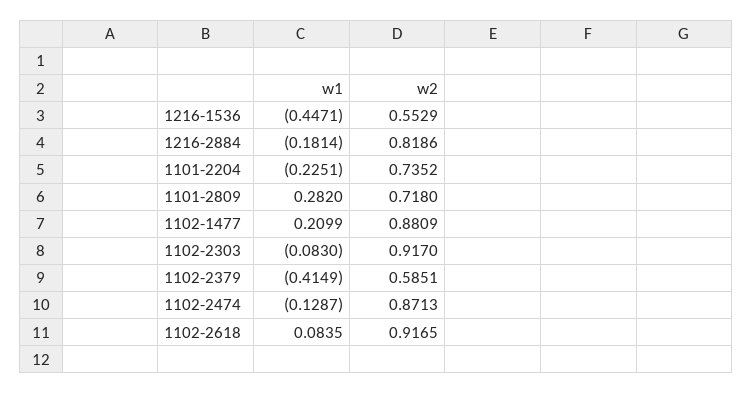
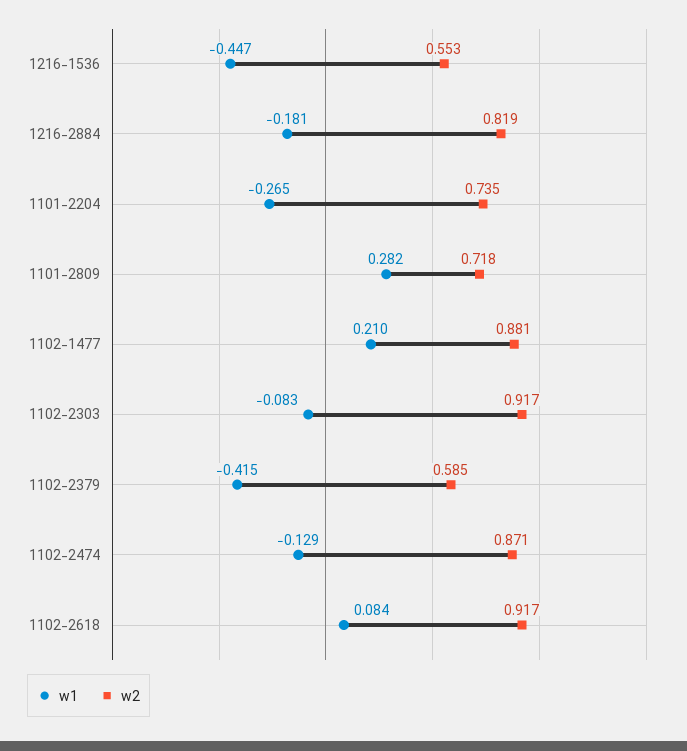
  {
    "w1": {
      "1216-1536": -0.4471,
      "1216-2884": -0.1814,
-     "1101-2204": -0.2251,
+     "1101-2204": -0.265,
      "1101-2809": 0.282,
      "1102-1477": 0.2099,
      "1102-2303": -0.083,
      "1102-2379": -0.4149,
      "1102-2474": -0.1287,
      "1102-2618": 0.0835
    },
    "w2": {
      "1216-1536": 0.5529,
      "1216-2884": 0.8186,
      "1101-2204": 0.7352,
      "1101-2809": 0.718,
      "1102-1477": 0.8809,
      "1102-2303": 0.917,
      "1102-2379": 0.5851,
      "1102-2474": 0.8713,
      "1102-2618": 0.9165
    }
  }

